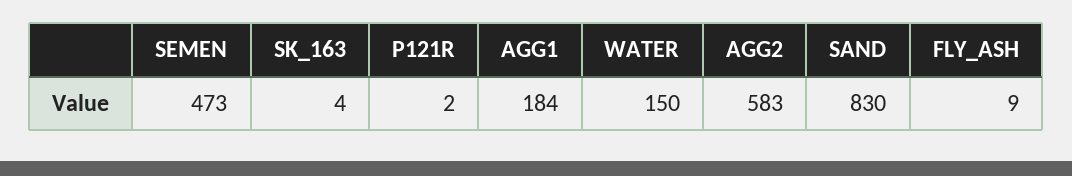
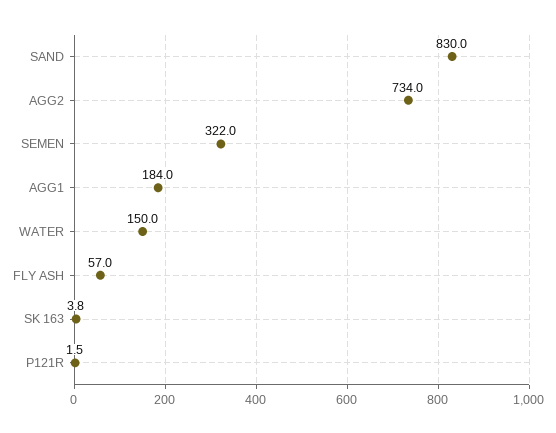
  {
-   "SEMEN": 473,
+   "SEMEN": 322,
    "SK_163": 3.8,
    "P121R": 1.5,
    "AGG1": 184,
    "WATER": 150,
-   "AGG2": 583,
+   "AGG2": 734,
    "SAND": 830,
-   "FLY_ASH": 9
+   "FLY_ASH": 57
  }

